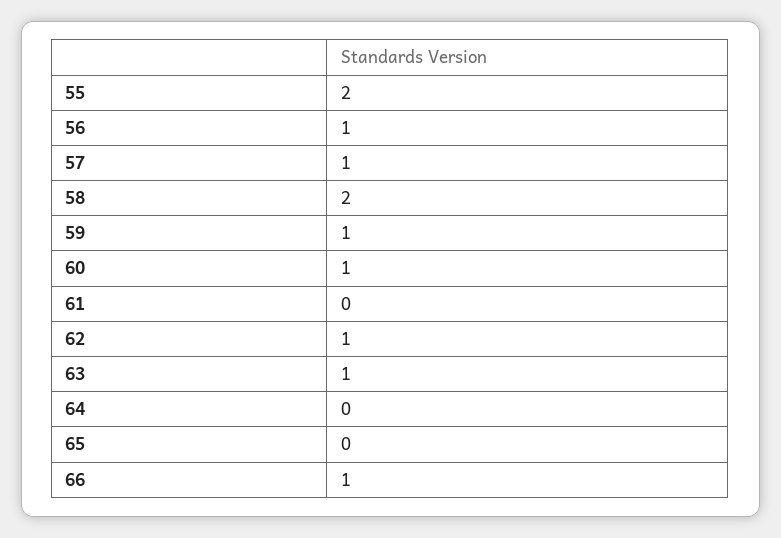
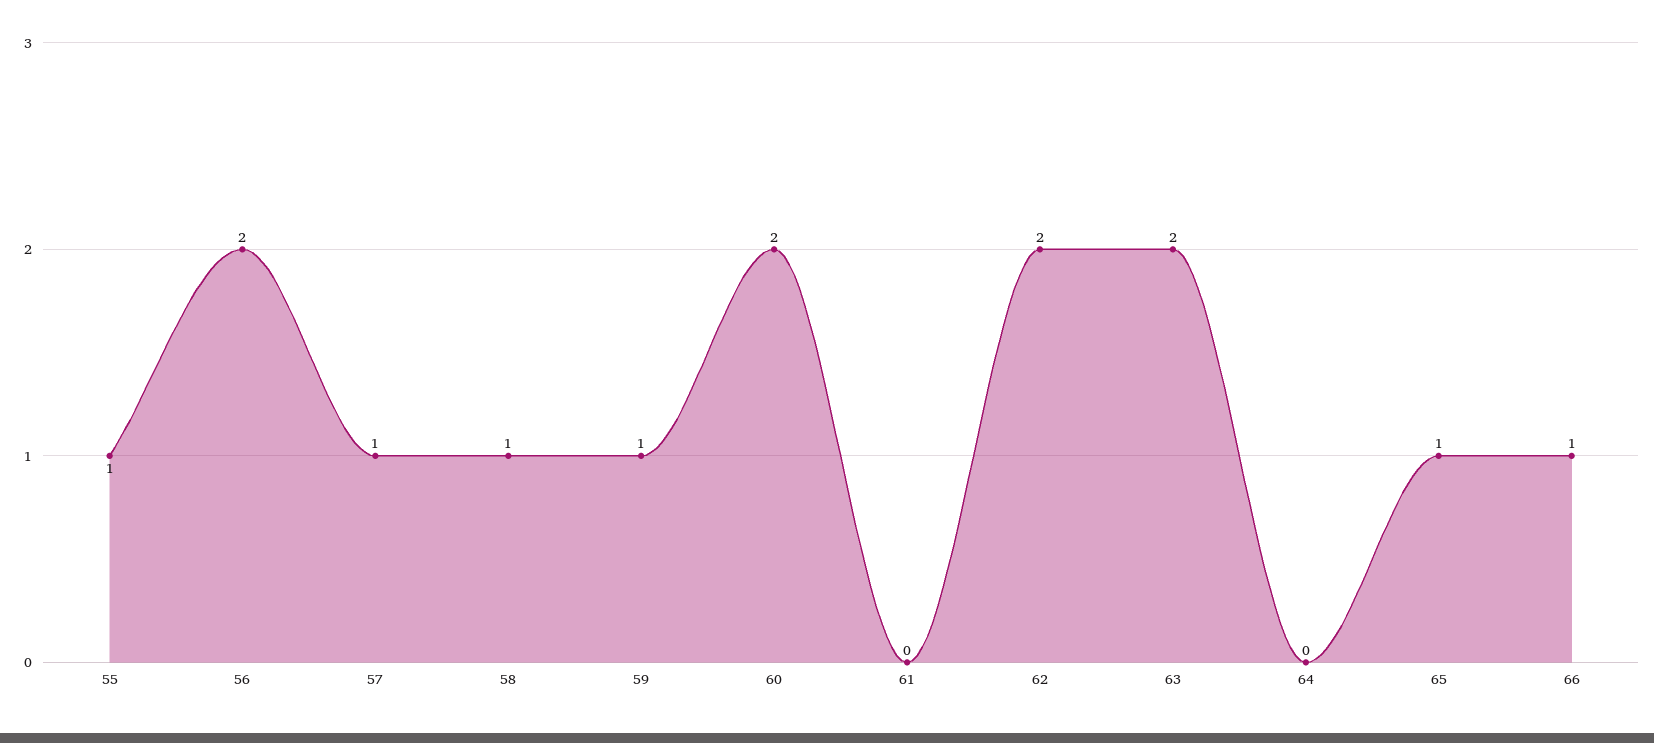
  {
-   "55": 2,
+   "55": 1,
-   "56": 1,
+   "56": 2,
    "57": 1,
-   "58": 2,
+   "58": 1,
    "59": 1,
-   "60": 1,
+   "60": 2,
    "61": 0,
-   "62": 1,
+   "62": 2,
-   "63": 1,
+   "63": 2,
    "64": 0,
-   "65": 0,
+   "65": 1,
    "66": 1
  }

